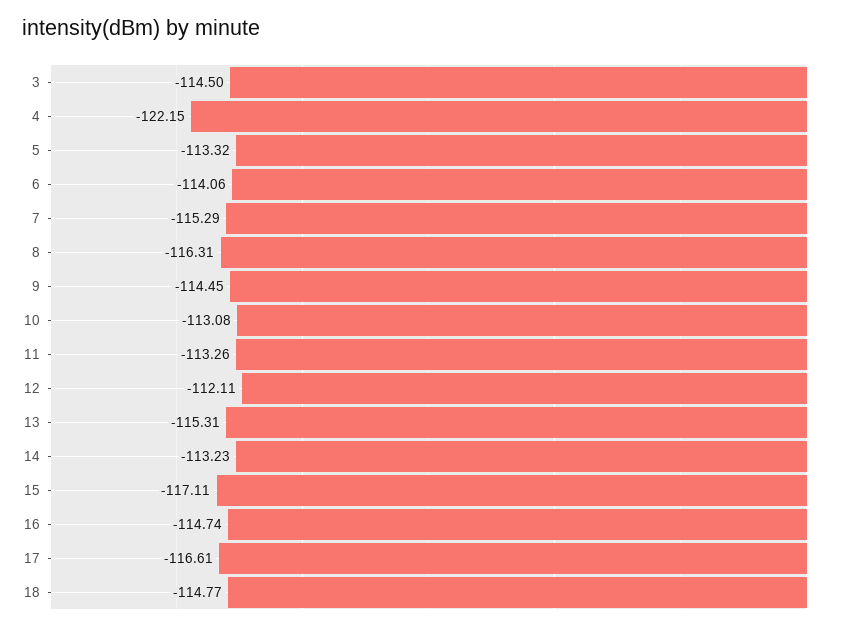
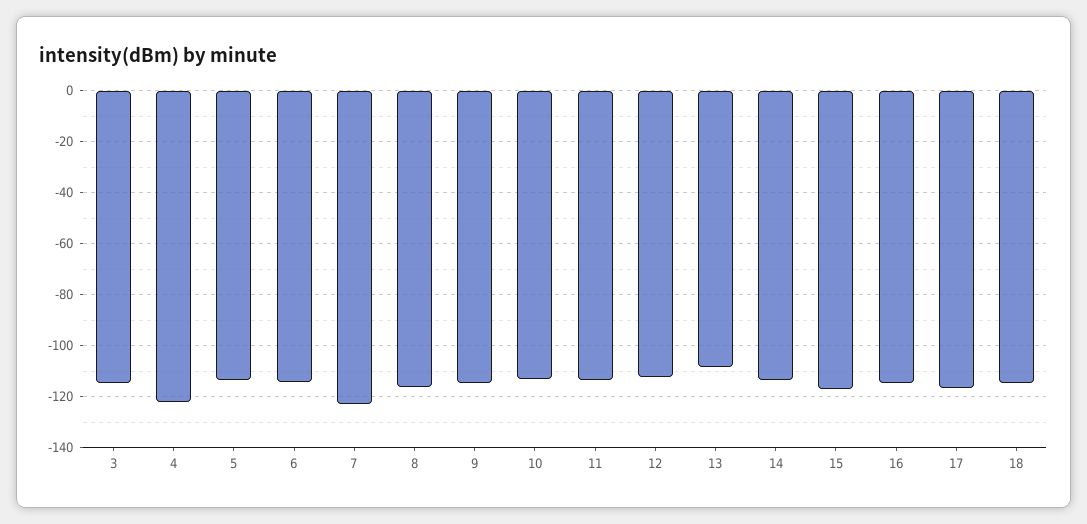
  {
    "3": -114.5,
    "4": -122.15,
    "5": -113.32,
    "6": -114.06,
-   "7": -115.29,
+   "7": -122.5,
    "8": -116.31,
    "9": -114.45,
    "10": -113.08,
    "11": -113.26,
    "12": -112.11,
-   "13": -115.31,
+   "13": -107.5,
    "14": -113.23,
    "15": -117.11,
    "16": -114.74,
    "17": -116.61,
    "18": -114.77
  }

